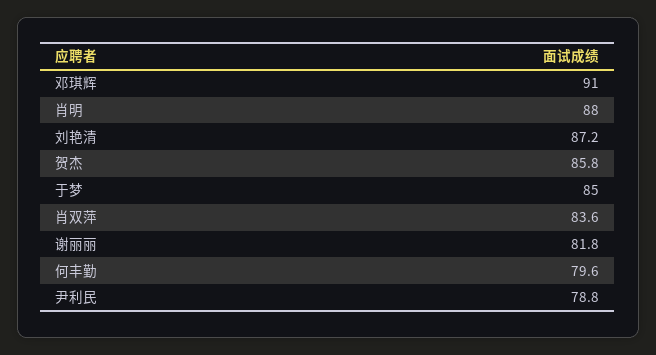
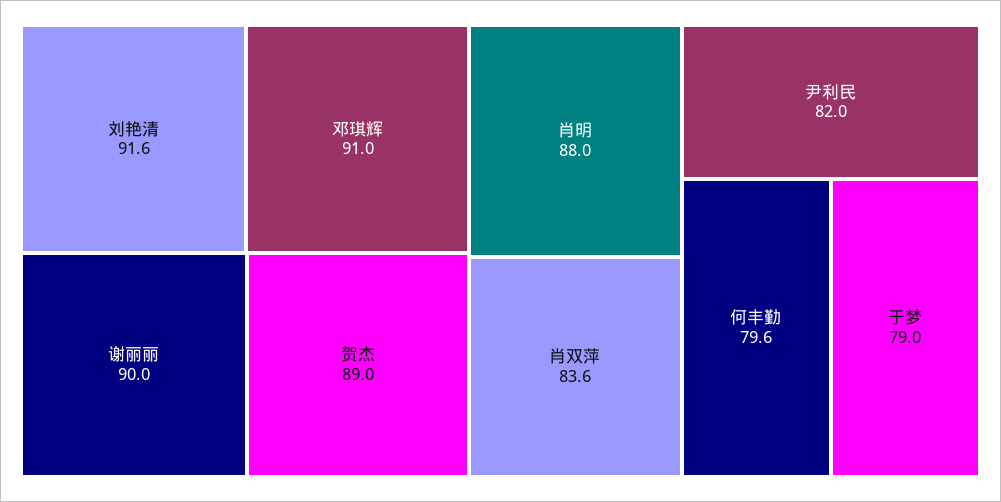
  {
    "邓琪辉": 91,
    "肖明": 88,
-   "刘艳清": 87.2,
+   "刘艳清": 91.6,
-   "贺杰": 85.8,
+   "贺杰": 89,
-   "于梦": 85,
+   "于梦": 79,
    "肖双萍": 83.6,
-   "谢丽丽": 81.8,
+   "谢丽丽": 90,
    "何丰勤": 79.6,
-   "尹利民": 78.8
+   "尹利民": 82
  }

